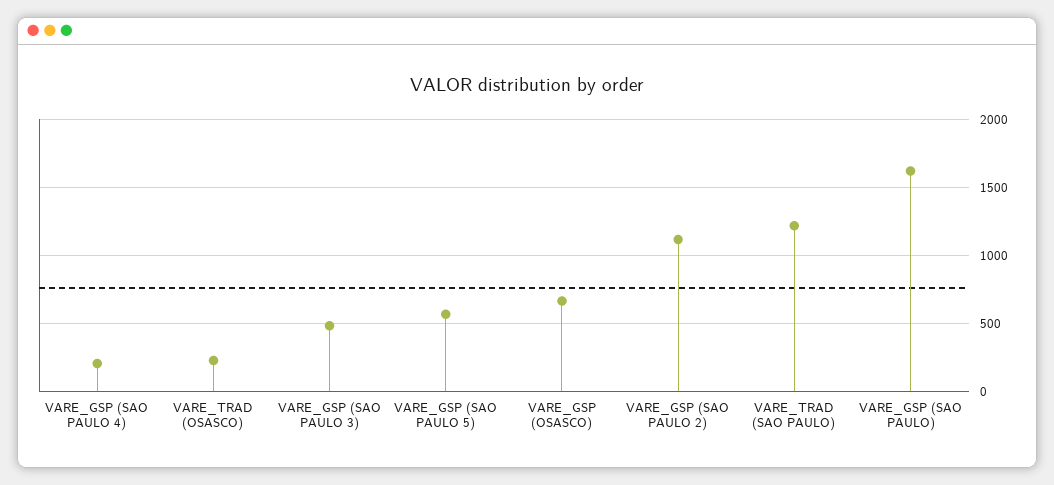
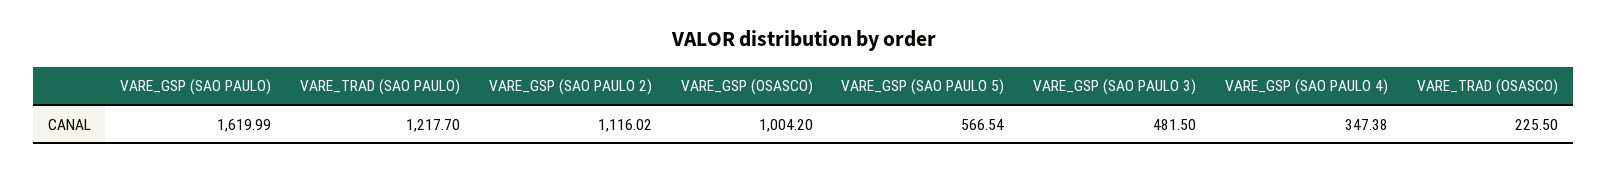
  {
-   "VARE_GSP (SAO PAULO 4)": 200,
+   "VARE_GSP (SAO PAULO 4)": 347.38,
    "VARE_TRAD (OSASCO)": 225.5,
    "VARE_GSP (SAO PAULO 3)": 481.5,
    "VARE_GSP (SAO PAULO 5)": 566.54,
-   "VARE_GSP (OSASCO)": 650,
+   "VARE_GSP (OSASCO)": 1004.2,
    "VARE_GSP (SAO PAULO 2)": 1116.02,
    "VARE_TRAD (SAO PAULO)": 1217.7,
    "VARE_GSP (SAO PAULO)": 1619.99
  }

